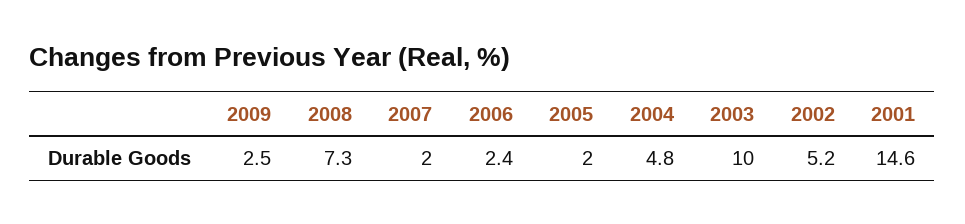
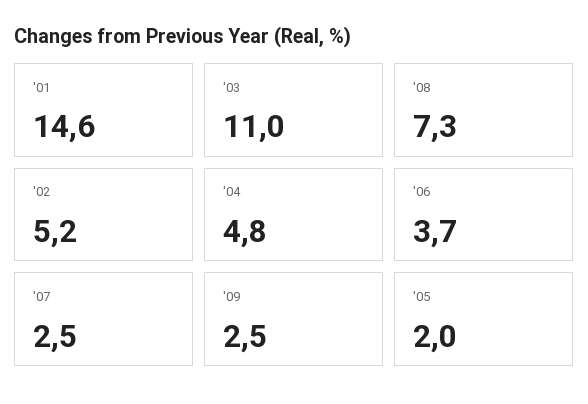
  {
    "2009": 2.5,
    "2008": 7.3,
-   "2007": 2,
+   "2007": 2.5,
-   "2006": 2.4,
+   "2006": 3.7,
    "2005": 2,
    "2004": 4.8,
-   "2003": 10,
+   "2003": 11,
    "2002": 5.2,
    "2001": 14.6
  }

